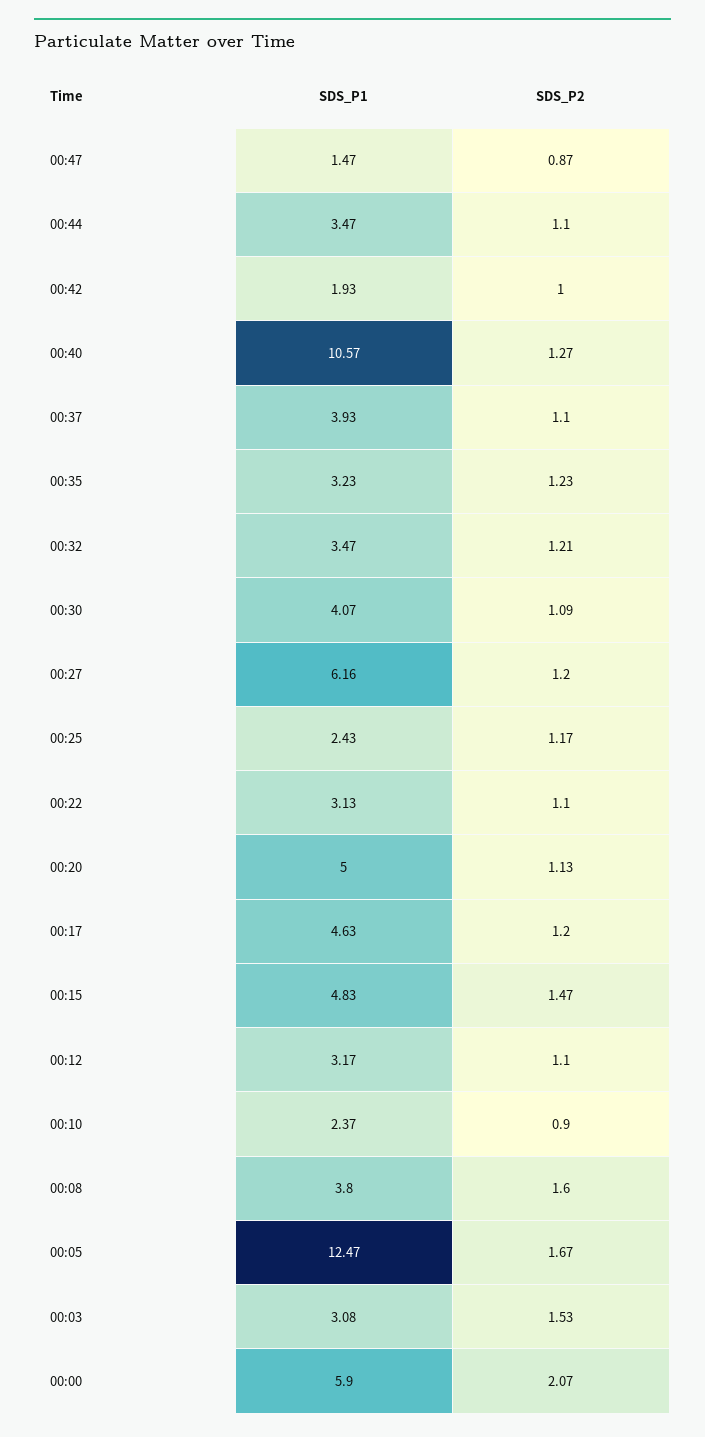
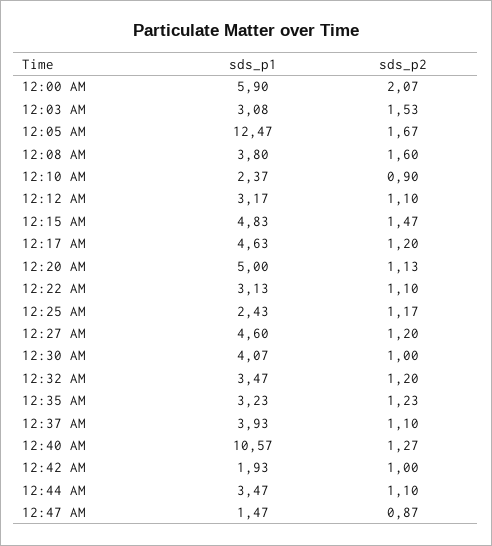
  {
    "SDS_P1": {
      "00:47": 1.47,
      "00:44": 3.47,
      "00:42": 1.93,
      "00:40": 10.57,
      "00:37": 3.93,
      "00:35": 3.23,
      "00:32": 3.47,
      "00:30": 4.07,
-     "00:27": 6.16,
+     "00:27": 4.6,
      "00:25": 2.43,
      "00:22": 3.13,
      "00:20": 5,
      "00:17": 4.63,
      "00:15": 4.83,
      "00:12": 3.17,
      "00:10": 2.37,
      "00:08": 3.8,
      "00:05": 12.47,
      "00:03": 3.08,
      "00:00": 5.9
    },
    "SDS_P2": {
      "00:47": 0.87,
      "00:44": 1.1,
      "00:42": 1,
      "00:40": 1.27,
      "00:37": 1.1,
      "00:35": 1.23,
-     "00:32": 1.21,
+     "00:32": 1.2,
-     "00:30": 1.09,
+     "00:30": 1,
      "00:27": 1.2,
      "00:25": 1.17,
      "00:22": 1.1,
      "00:20": 1.13,
      "00:17": 1.2,
      "00:15": 1.47,
      "00:12": 1.1,
      "00:10": 0.9,
      "00:08": 1.6,
      "00:05": 1.67,
      "00:03": 1.53,
      "00:00": 2.07
    }
  }

